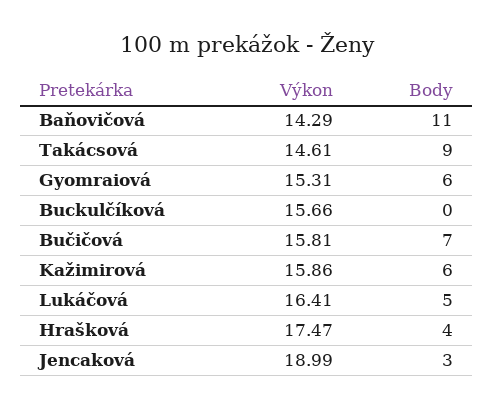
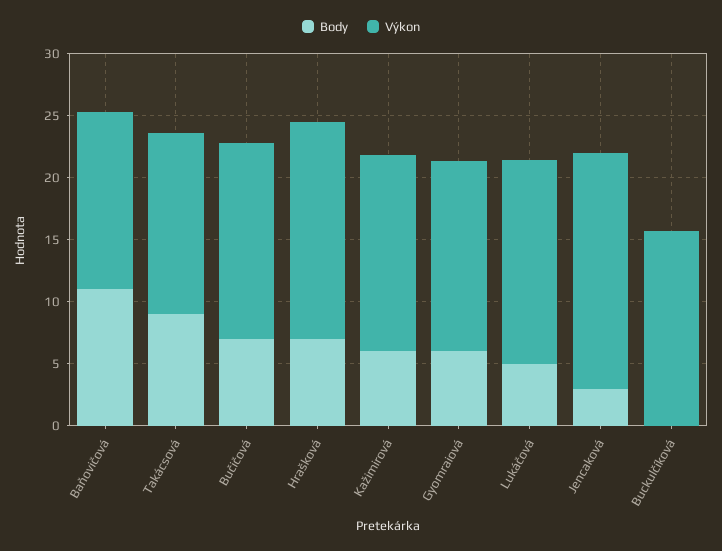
  {
    "Výkon": {
      "Baňovičová": 14.29,
      "Takácsová": 14.61,
      "Gyomraiová": 15.31,
      "Buckulčíková": 15.66,
      "Bučičová": 15.81,
      "Kažimirová": 15.86,
      "Lukáčová": 16.41,
      "Hrašková": 17.47,
      "Jencaková": 18.99
    },
    "Body": {
      "Baňovičová": 11,
      "Takácsová": 9,
      "Gyomraiová": 6,
      "Buckulčíková": 0,
      "Bučičová": 7,
      "Kažimirová": 6,
      "Lukáčová": 5,
-     "Hrašková": 4,
+     "Hrašková": 7,
      "Jencaková": 3
    }
  }

